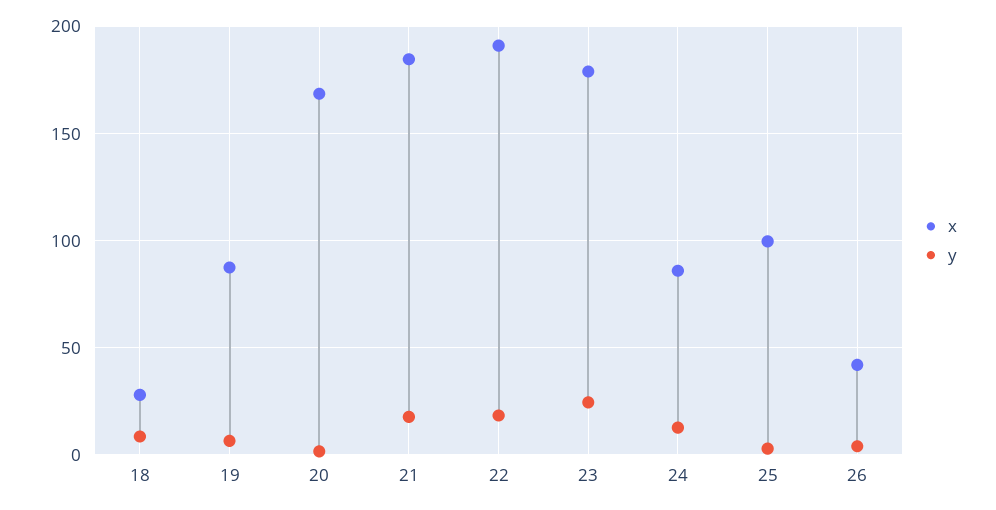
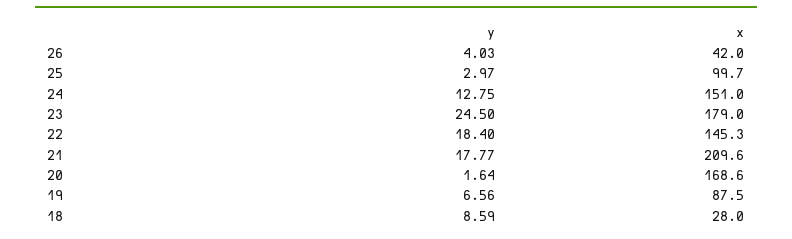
  {
    "x": {
      "18": 28,
      "19": 87.5,
      "20": 168.6,
-     "21": 185,
+     "21": 209.6,
-     "22": 190,
+     "22": 145.3,
      "23": 179,
-     "24": 85,
+     "24": 151,
      "25": 99.7,
      "26": 42
    },
    "y": {
      "18": 8.59,
      "19": 6.56,
      "20": 1.64,
      "21": 17.77,
      "22": 18.4,
      "23": 24.5,
      "24": 12.75,
      "25": 2.97,
      "26": 4.03
    }
  }

